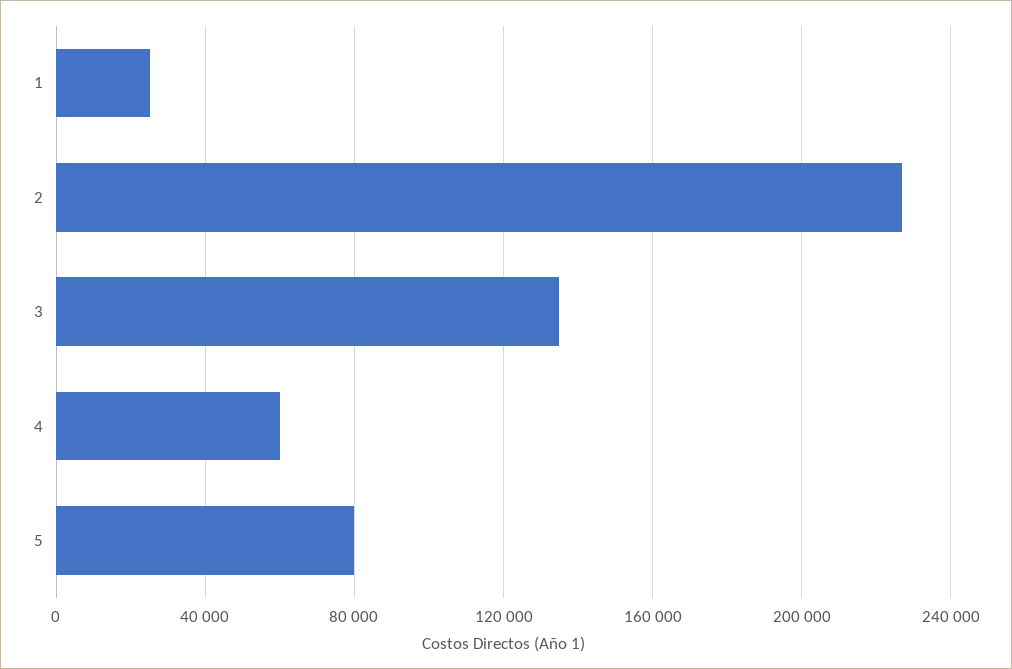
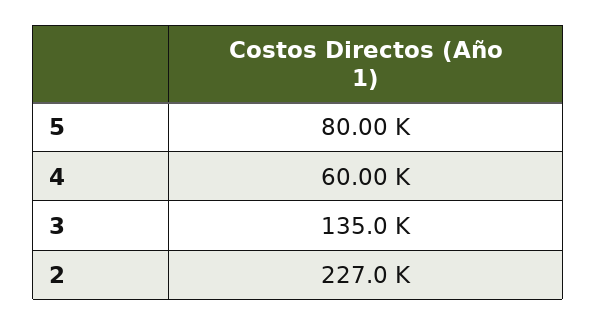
  {
-   "1": 25000,
    "2": 227000,
    "3": 135000,
    "4": 60000,
    "5": 80000
  }

